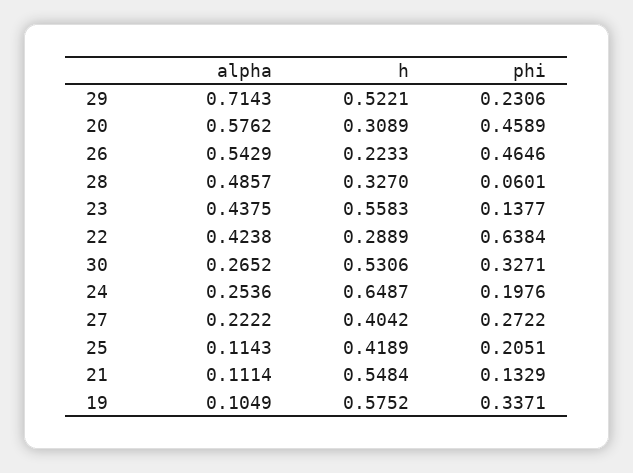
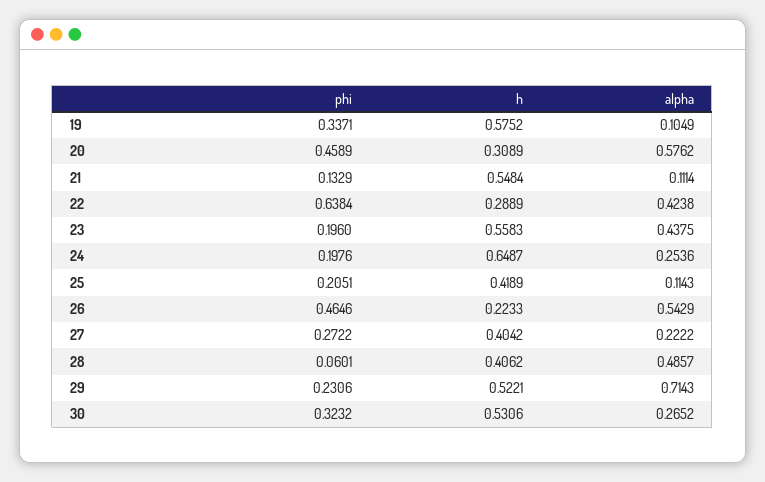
  {
    "alpha": {
      "29": 0.7143,
      "20": 0.5762,
      "26": 0.5429,
      "28": 0.4857,
      "23": 0.4375,
      "22": 0.4238,
      "30": 0.2652,
      "24": 0.2536,
      "27": 0.2222,
      "25": 0.1143,
      "21": 0.1114,
      "19": 0.1049
    },
    "h": {
      "29": 0.5221,
      "20": 0.3089,
      "26": 0.2233,
-     "28": 0.327,
+     "28": 0.4062,
      "23": 0.5583,
      "22": 0.2889,
      "30": 0.5306,
      "24": 0.6487,
      "27": 0.4042,
      "25": 0.4189,
      "21": 0.5484,
      "19": 0.5752
    },
    "phi": {
      "29": 0.2306,
      "20": 0.4589,
      "26": 0.4646,
      "28": 0.0601,
-     "23": 0.1377,
+     "23": 0.196,
      "22": 0.6384,
-     "30": 0.3271,
+     "30": 0.3232,
      "24": 0.1976,
      "27": 0.2722,
      "25": 0.2051,
      "21": 0.1329,
      "19": 0.3371
    }
  }

